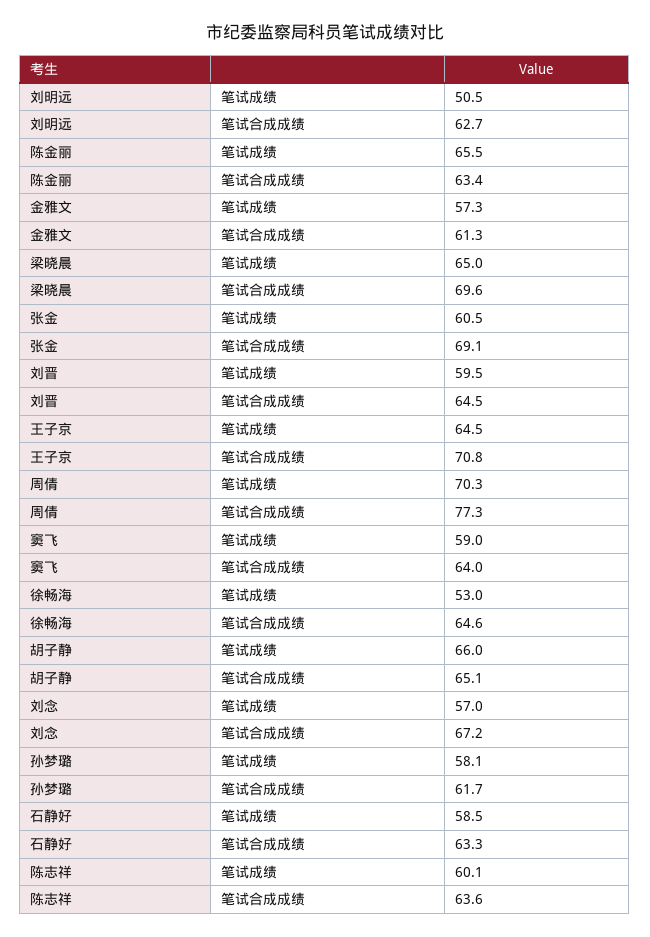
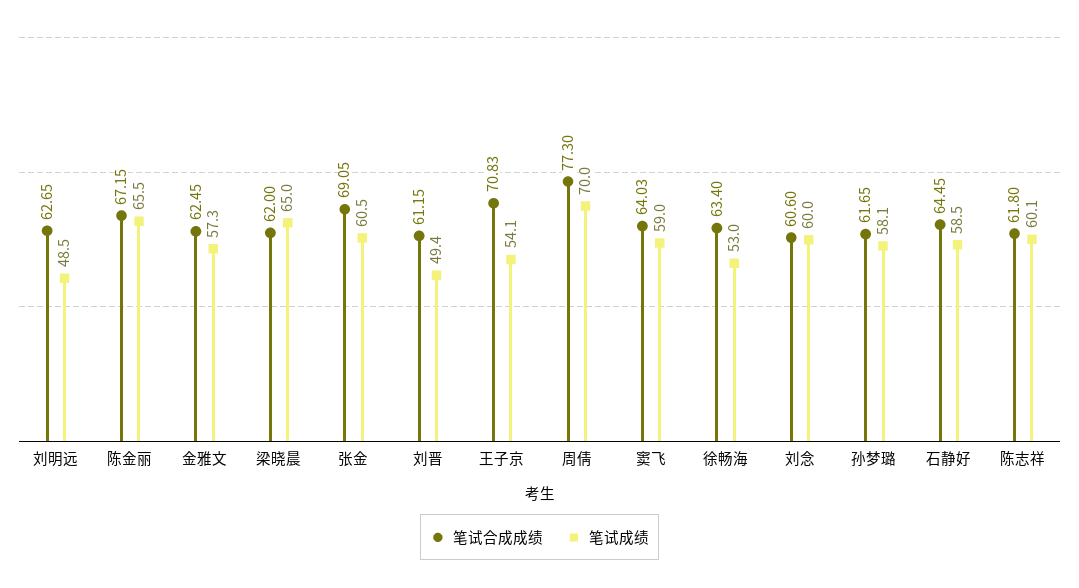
  {
    "笔试成绩": {
-     "刘明远": 50.5,
+     "刘明远": 48.5,
      "陈金丽": 65.5,
      "金雅文": 57.3,
      "梁晓晨": 65,
      "张金": 60.5,
-     "刘晋": 59.5,
+     "刘晋": 49.4,
-     "王子京": 64.5,
+     "王子京": 54.1,
-     "周倩": 70.3,
+     "周倩": 70,
      "窦飞": 59,
      "徐畅海": 53,
-     "胡子静": 66,
-     "刘念": 57,
+     "刘念": 60,
      "孙梦璐": 58.1,
      "石静好": 58.5,
      "陈志祥": 60.1
    },
    "笔试合成成绩": {
      "刘明远": 62.65,
-     "陈金丽": 63.4,
+     "陈金丽": 67.15,
-     "金雅文": 61.3,
+     "金雅文": 62.45,
-     "梁晓晨": 69.6,
+     "梁晓晨": 62,
      "张金": 69.05,
-     "刘晋": 64.5,
+     "刘晋": 61.15,
      "王子京": 70.83,
      "周倩": 77.3,
      "窦飞": 64.03,
-     "徐畅海": 64.6,
+     "徐畅海": 63.4,
-     "胡子静": 65.1,
-     "刘念": 67.2,
+     "刘念": 60.6,
      "孙梦璐": 61.65,
-     "石静好": 63.3,
+     "石静好": 64.45,
-     "陈志祥": 63.6
+     "陈志祥": 61.8
    }
  }

